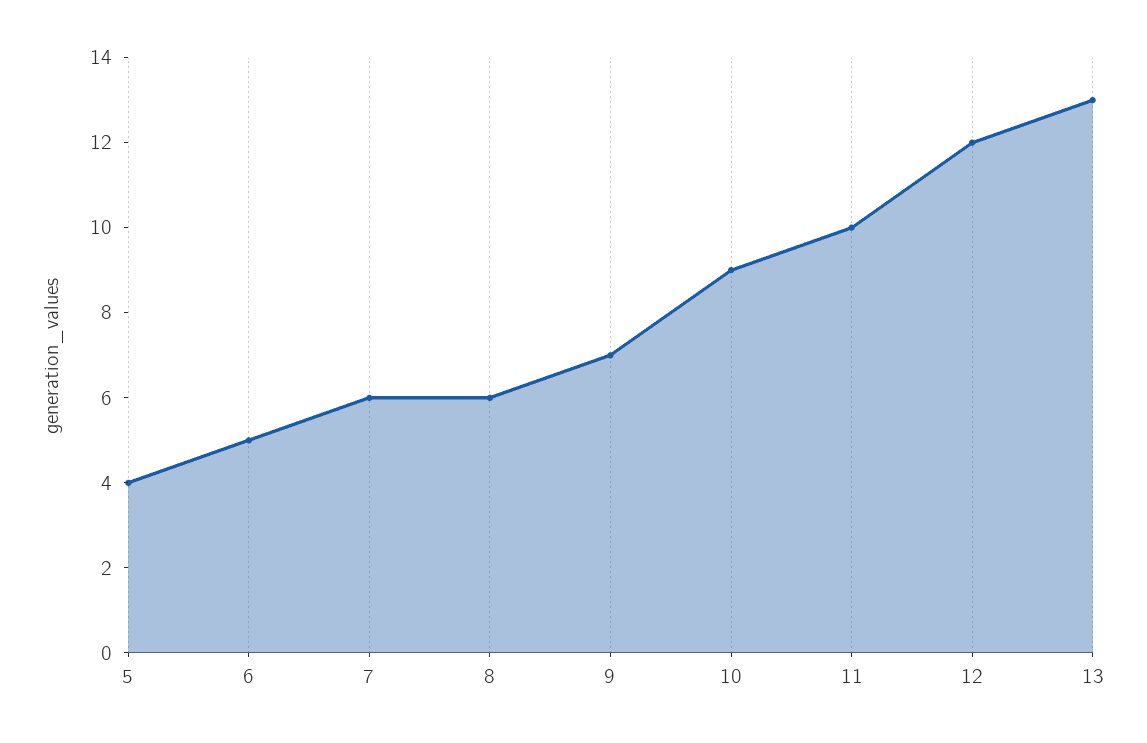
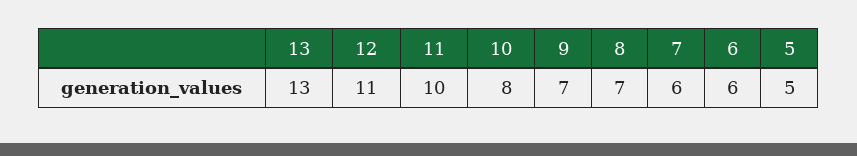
  {
-   "5": 4,
+   "5": 5,
-   "6": 5,
+   "6": 6,
    "7": 6,
-   "8": 6,
+   "8": 7,
    "9": 7,
-   "10": 9,
+   "10": 8,
    "11": 10,
-   "12": 12,
+   "12": 11,
    "13": 13
  }

